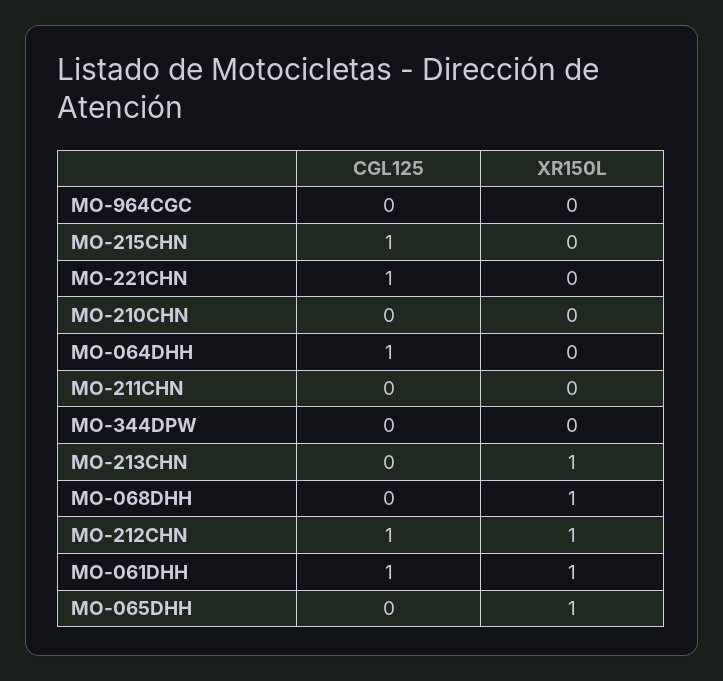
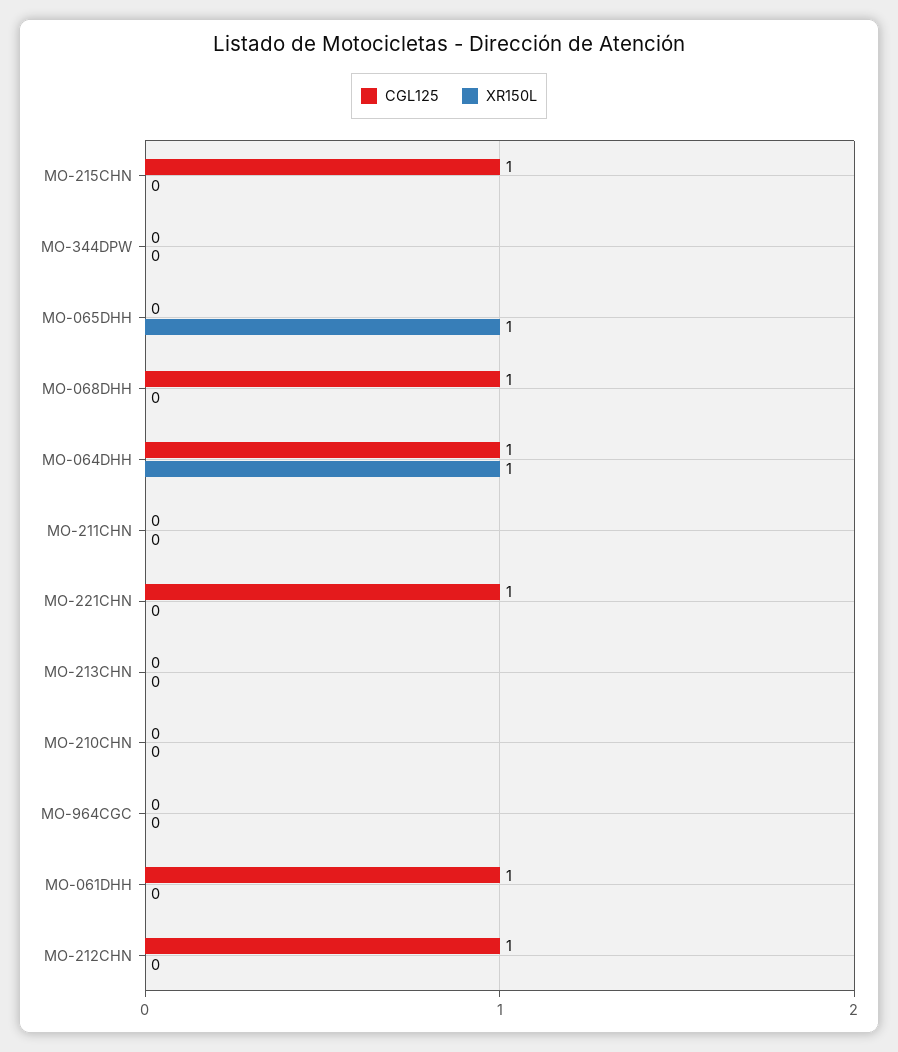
  {
    "CGL125": {
      "MO-964CGC": 0,
      "MO-215CHN": 1,
      "MO-221CHN": 1,
      "MO-210CHN": 0,
      "MO-064DHH": 1,
      "MO-211CHN": 0,
      "MO-344DPW": 0,
      "MO-213CHN": 0,
-     "MO-068DHH": 0,
+     "MO-068DHH": 1,
      "MO-212CHN": 1,
      "MO-061DHH": 1,
      "MO-065DHH": 0
    },
    "XR150L": {
      "MO-964CGC": 0,
      "MO-215CHN": 0,
      "MO-221CHN": 0,
      "MO-210CHN": 0,
-     "MO-064DHH": 0,
+     "MO-064DHH": 1,
      "MO-211CHN": 0,
      "MO-344DPW": 0,
-     "MO-213CHN": 1,
+     "MO-213CHN": 0,
-     "MO-068DHH": 1,
+     "MO-068DHH": 0,
-     "MO-212CHN": 1,
+     "MO-212CHN": 0,
-     "MO-061DHH": 1,
+     "MO-061DHH": 0,
      "MO-065DHH": 1
    }
  }

